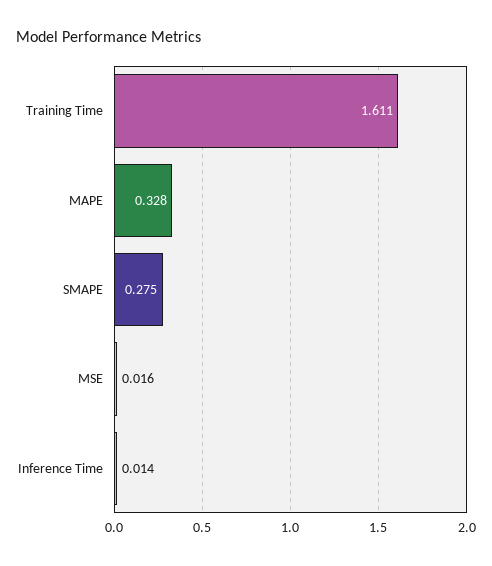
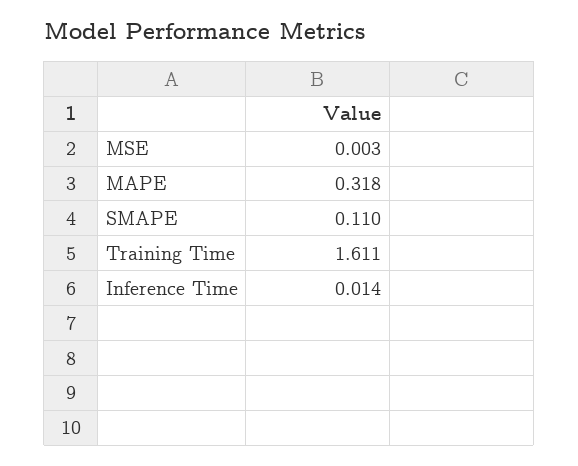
  {
    "Training Time": 1.611,
-   "MAPE": 0.328,
+   "MAPE": 0.318,
-   "SMAPE": 0.275,
+   "SMAPE": 0.11,
-   "MSE": 0.016,
+   "MSE": 0.003,
    "Inference Time": 0.014
  }

